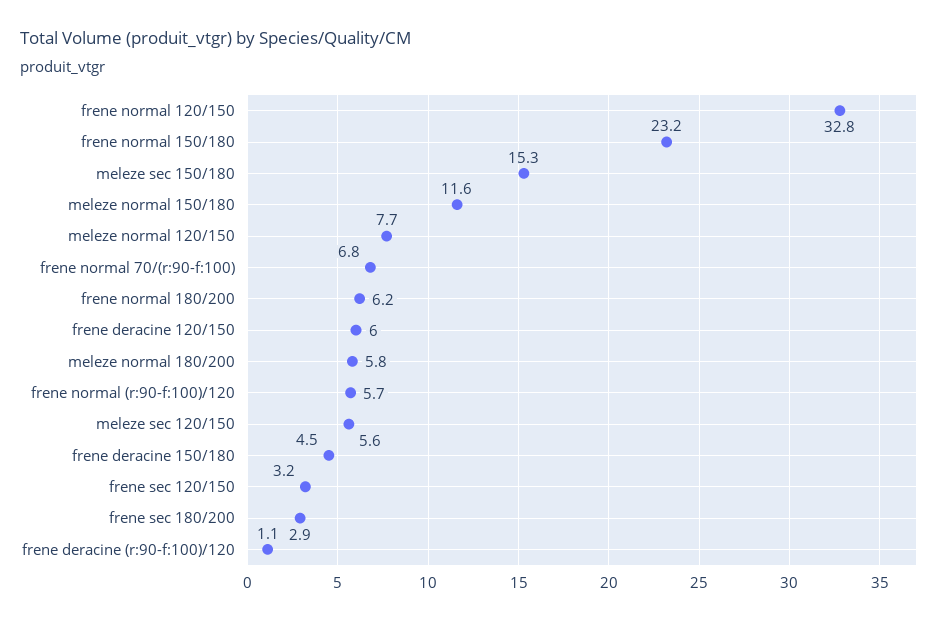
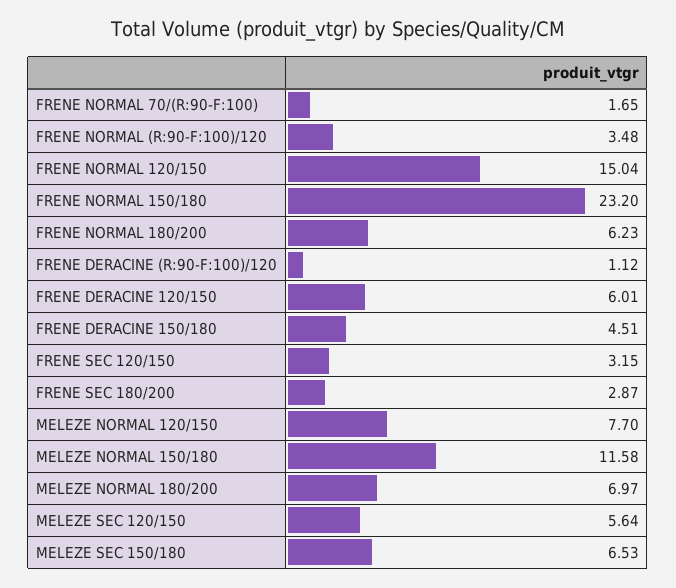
  {
-   "frene normal 120/150": 32.8,
+   "frene normal 120/150": 15.04,
    "frene normal 150/180": 23.2,
-   "meleze sec 150/180": 15.3,
+   "meleze sec 150/180": 6.53,
    "meleze normal 150/180": 11.58,
    "meleze normal 120/150": 7.7,
-   "frene normal 70/(r:90-f:100)": 6.8,
+   "frene normal 70/(r:90-f:100)": 1.65,
    "frene normal 180/200": 6.23,
    "frene deracine 120/150": 6.01,
-   "meleze normal 180/200": 5.8,
+   "meleze normal 180/200": 6.97,
-   "frene normal (r:90-f:100)/120": 5.7,
+   "frene normal (r:90-f:100)/120": 3.48,
    "meleze sec 120/150": 5.64,
    "frene deracine 150/180": 4.51,
    "frene sec 120/150": 3.15,
    "frene sec 180/200": 2.87,
    "frene deracine (r:90-f:100)/120": 1.12
  }

